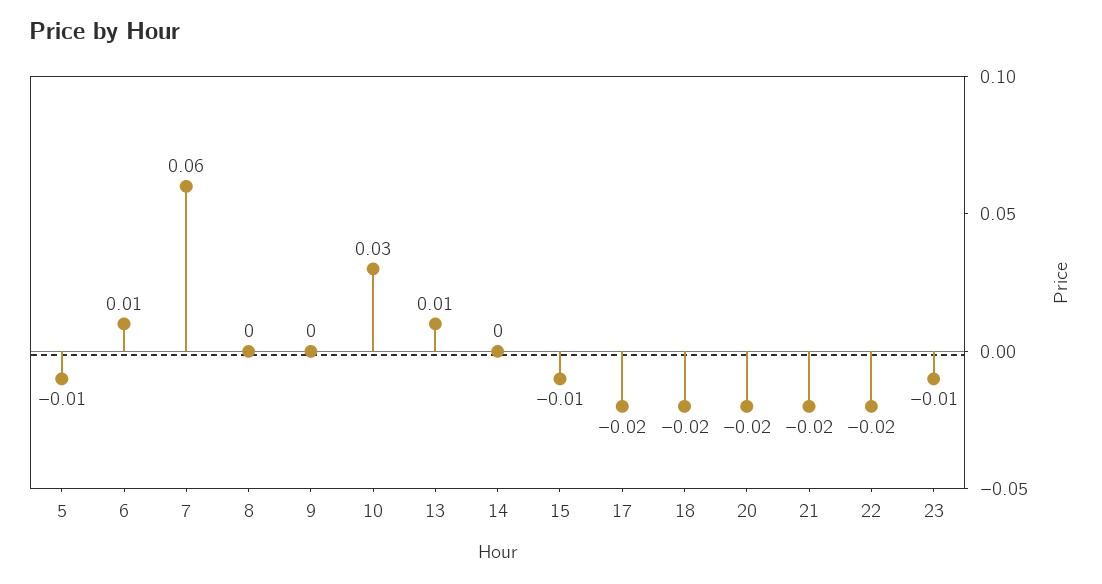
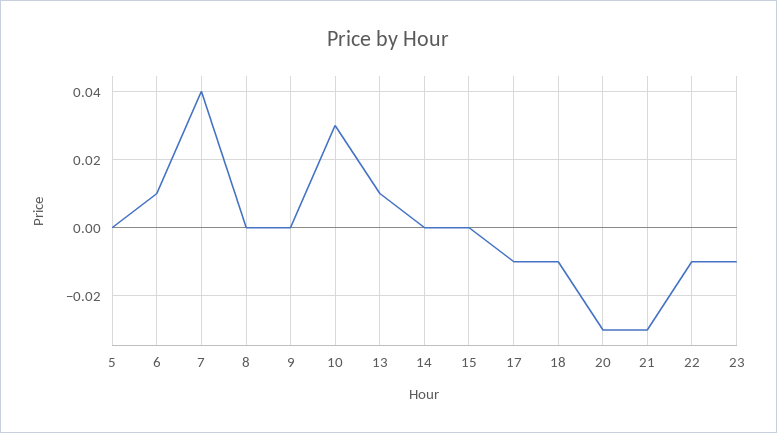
  {
-   "5": -0.01,
+   "5": 0,
    "6": 0.01,
-   "7": 0.06,
+   "7": 0.04,
    "8": 0,
    "9": 0,
    "10": 0.03,
    "13": 0.01,
    "14": 0,
-   "15": -0.01,
+   "15": 0,
-   "17": -0.02,
+   "17": -0.01,
-   "18": -0.02,
+   "18": -0.01,
-   "20": -0.02,
+   "20": -0.03,
-   "21": -0.02,
+   "21": -0.03,
-   "22": -0.02,
+   "22": -0.01,
    "23": -0.01
  }

